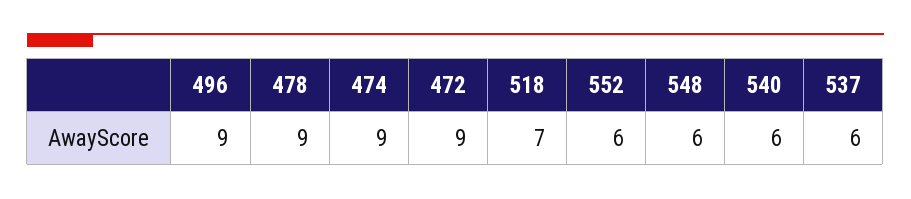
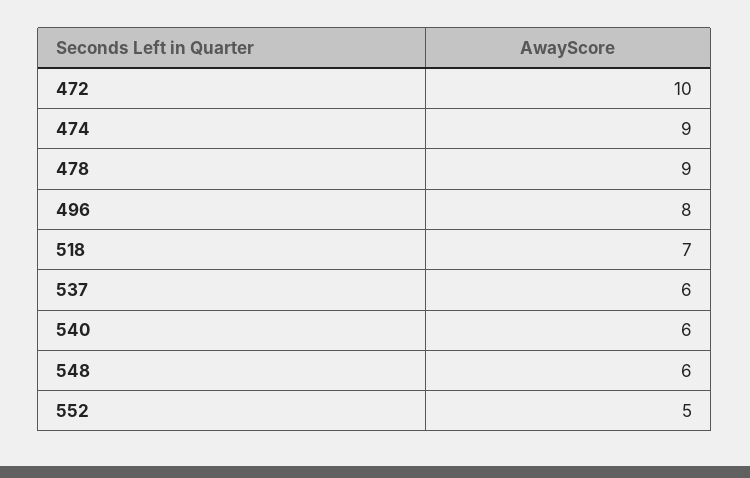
  {
-   "496": 9,
+   "496": 8,
    "478": 9,
    "474": 9,
-   "472": 9,
+   "472": 10,
    "518": 7,
-   "552": 6,
+   "552": 5,
    "548": 6,
    "540": 6,
    "537": 6
  }

